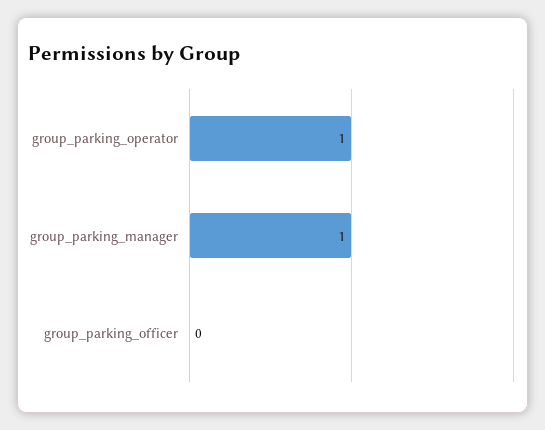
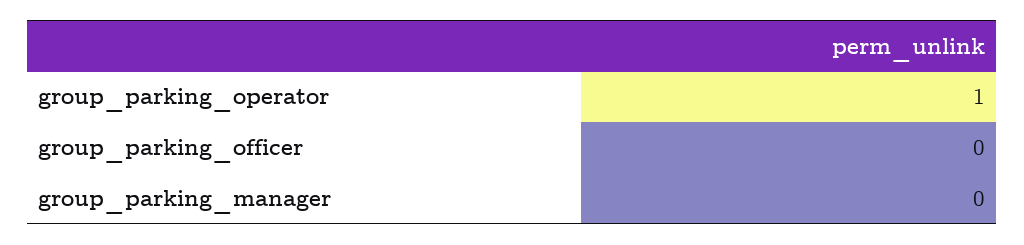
  {
    "group_parking_operator": 1,
-   "group_parking_manager": 1,
+   "group_parking_manager": 0,
    "group_parking_officer": 0
  }

